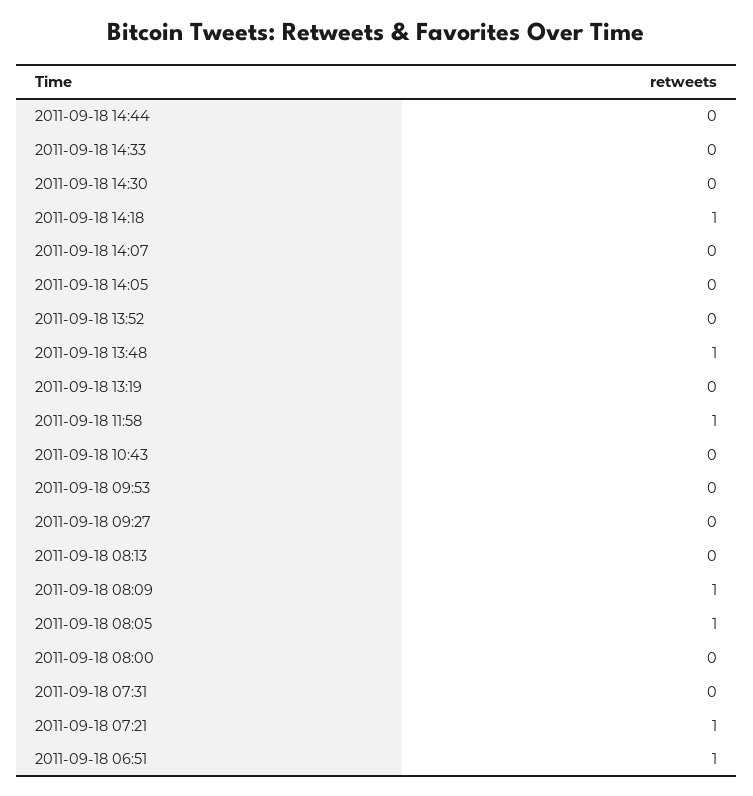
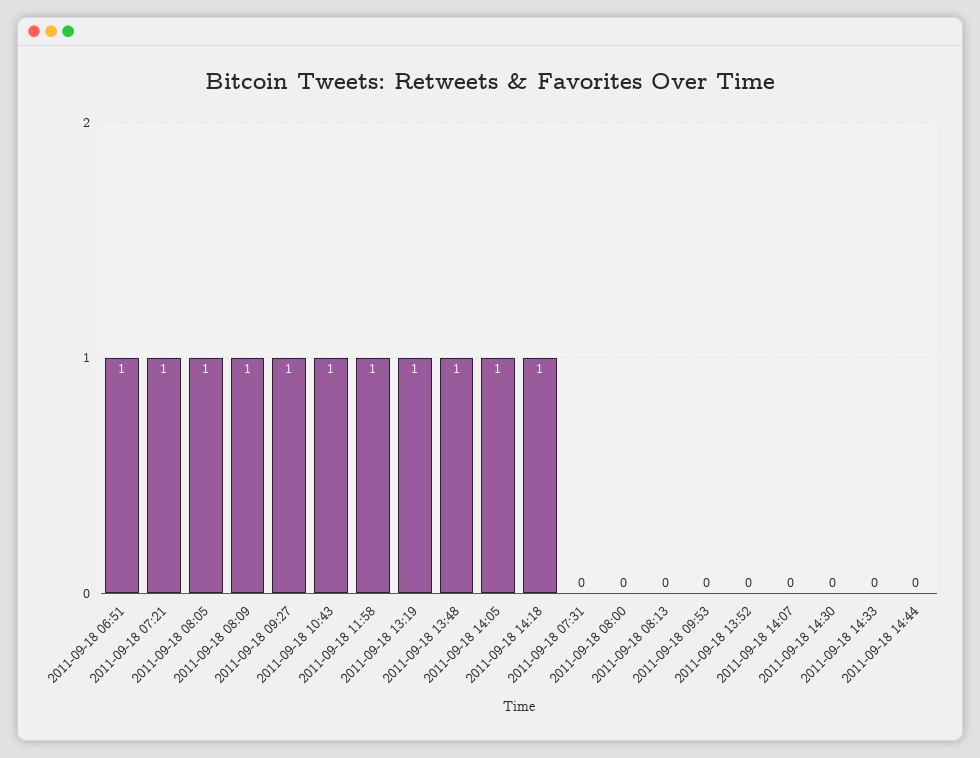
  {
    "2011-09-18 14:44": 0,
    "2011-09-18 14:33": 0,
    "2011-09-18 14:30": 0,
    "2011-09-18 14:18": 1,
    "2011-09-18 14:07": 0,
-   "2011-09-18 14:05": 0,
+   "2011-09-18 14:05": 1,
    "2011-09-18 13:52": 0,
    "2011-09-18 13:48": 1,
-   "2011-09-18 13:19": 0,
+   "2011-09-18 13:19": 1,
    "2011-09-18 11:58": 1,
-   "2011-09-18 10:43": 0,
+   "2011-09-18 10:43": 1,
    "2011-09-18 09:53": 0,
-   "2011-09-18 09:27": 0,
+   "2011-09-18 09:27": 1,
    "2011-09-18 08:13": 0,
    "2011-09-18 08:09": 1,
    "2011-09-18 08:05": 1,
    "2011-09-18 08:00": 0,
    "2011-09-18 07:31": 0,
    "2011-09-18 07:21": 1,
    "2011-09-18 06:51": 1
  }

